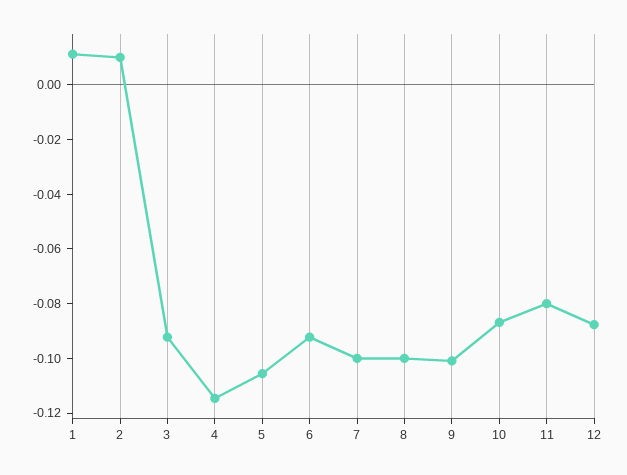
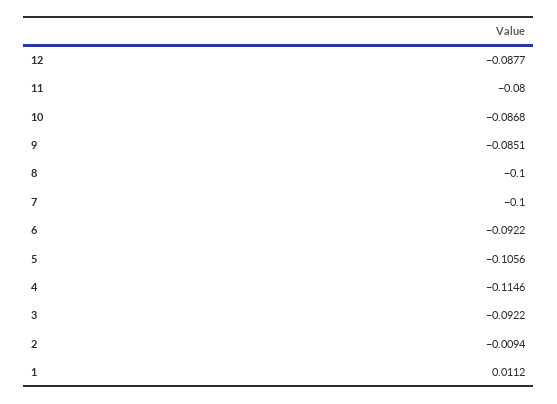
  {
    "1": 0.0112,
-   "2": 0.01,
+   "2": -0.0094,
    "3": -0.0922,
    "4": -0.1146,
    "5": -0.1056,
    "6": -0.0922,
    "7": -0.1,
    "8": -0.1,
-   "9": -0.1,
+   "9": -0.0851,
    "10": -0.0868,
    "11": -0.08,
    "12": -0.0877
  }

